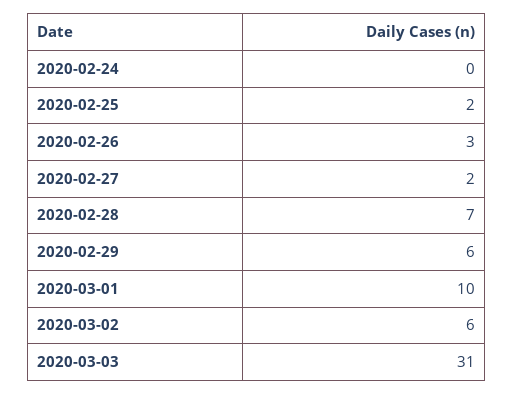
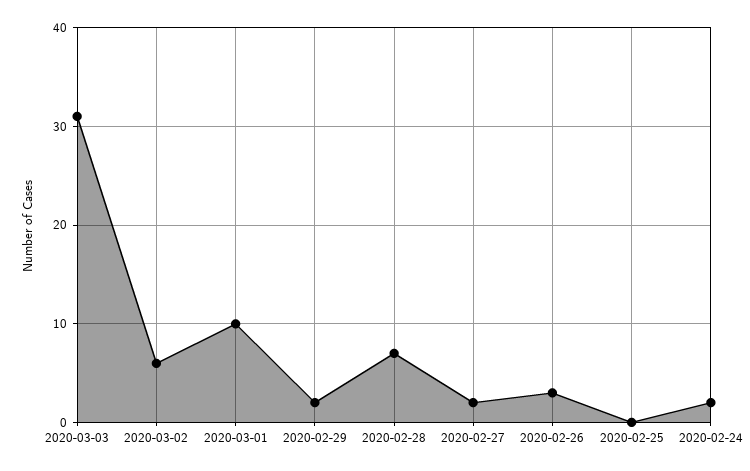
  {
-   "2020-02-24": 0,
+   "2020-02-24": 2,
-   "2020-02-25": 2,
+   "2020-02-25": 0,
    "2020-02-26": 3,
    "2020-02-27": 2,
    "2020-02-28": 7,
-   "2020-02-29": 6,
+   "2020-02-29": 2,
    "2020-03-01": 10,
    "2020-03-02": 6,
    "2020-03-03": 31
  }

